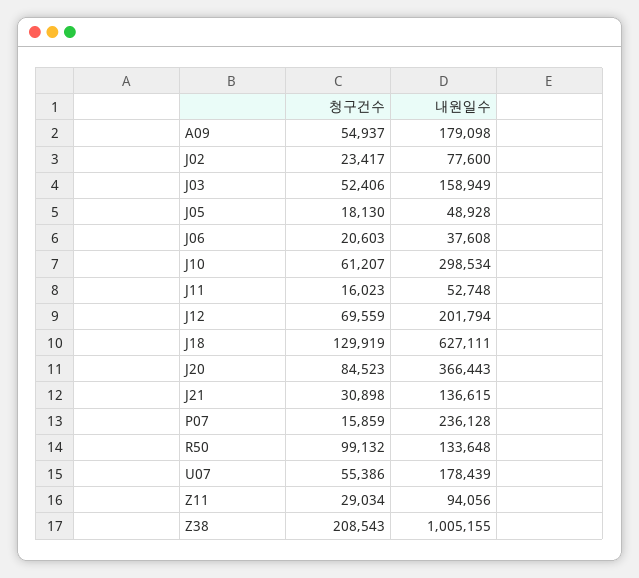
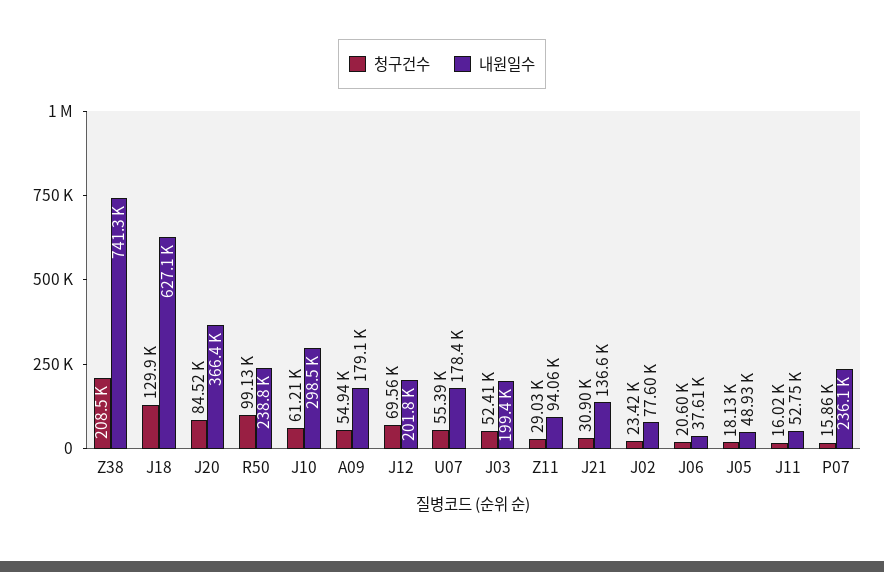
  {
    "청구건수": {
      "A09": 54937,
      "J02": 23417,
      "J03": 52406,
      "J05": 18130,
      "J06": 20603,
      "J10": 61207,
      "J11": 16023,
      "J12": 69559,
      "J18": 129919,
      "J20": 84523,
      "J21": 30898,
      "P07": 15859,
      "R50": 99132,
      "U07": 55386,
      "Z11": 29034,
      "Z38": 208543
    },
    "내원일수": {
      "A09": 179098,
      "J02": 77600,
-     "J03": 158949,
+     "J03": 199400,
      "J05": 48928,
      "J06": 37608,
      "J10": 298534,
      "J11": 52748,
      "J12": 201794,
      "J18": 627111,
      "J20": 366443,
      "J21": 136615,
      "P07": 236128,
-     "R50": 133648,
+     "R50": 238800,
      "U07": 178439,
      "Z11": 94056,
-     "Z38": 1005155
+     "Z38": 741300
    }
  }

